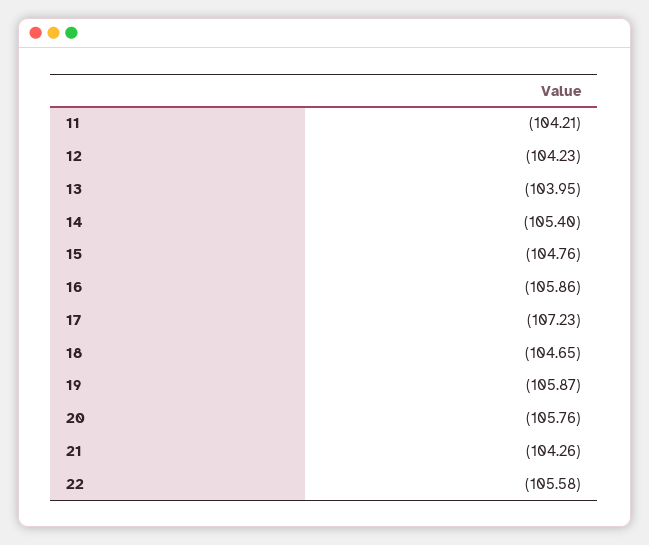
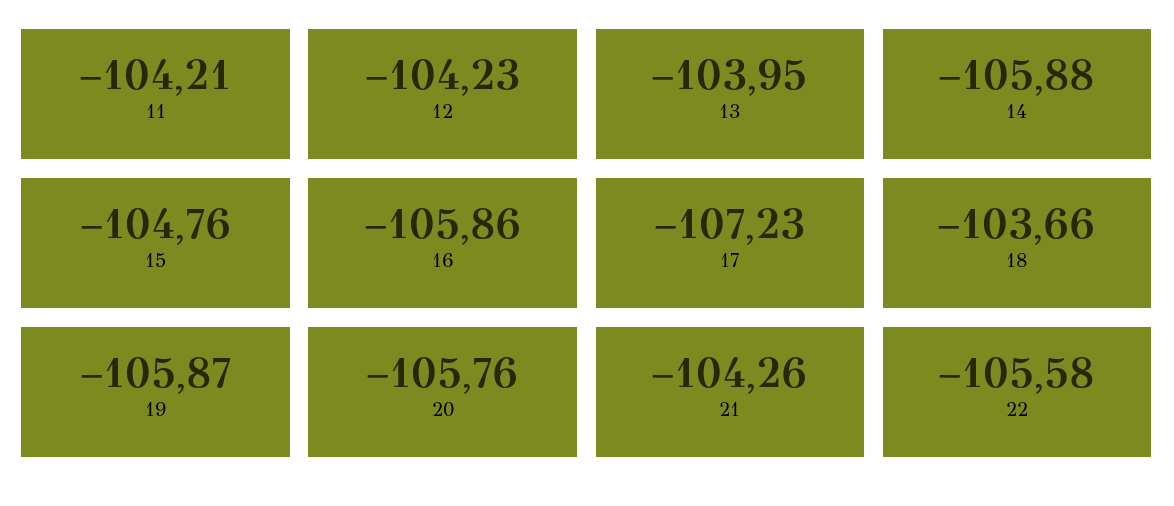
  {
    "11": -104.21,
    "12": -104.23,
    "13": -103.95,
-   "14": -105.4,
+   "14": -105.88,
    "15": -104.76,
    "16": -105.86,
    "17": -107.23,
-   "18": -104.65,
+   "18": -103.66,
    "19": -105.87,
    "20": -105.76,
    "21": -104.26,
    "22": -105.58
  }

